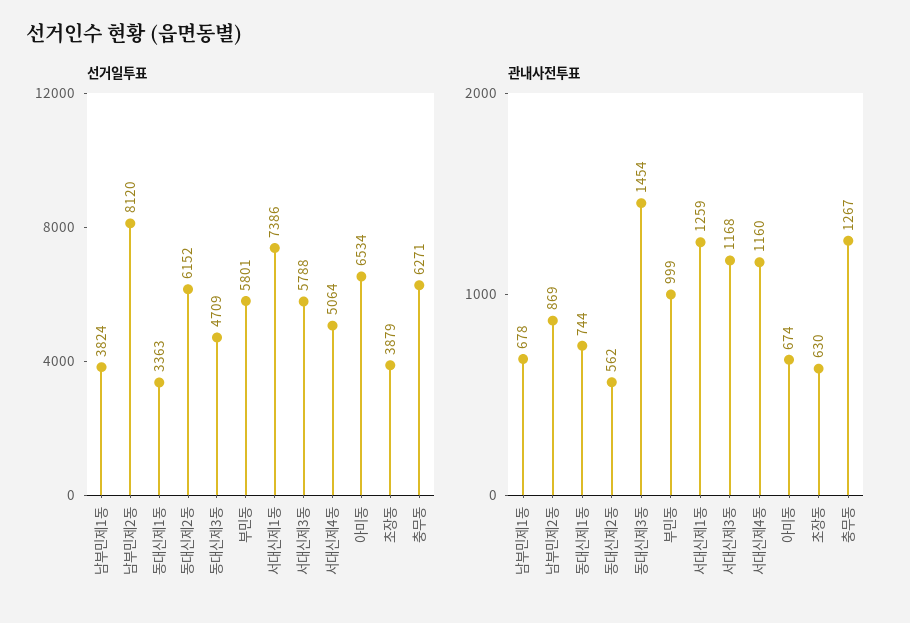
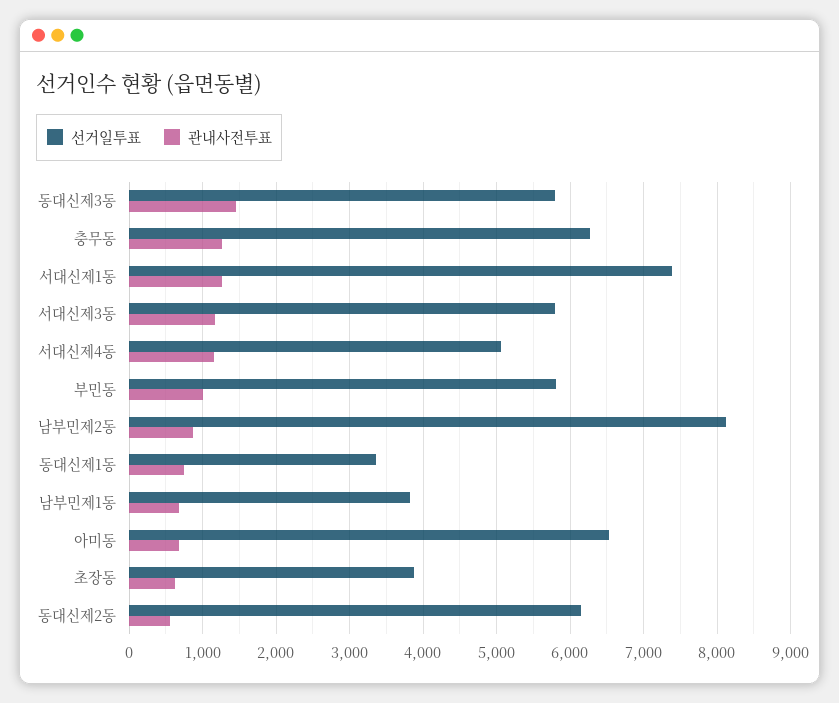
  {
    "선거일투표": {
      "남부민제1동": 3824,
      "남부민제2동": 8120,
      "동대신제1동": 3363,
      "동대신제2동": 6152,
-     "동대신제3동": 4709,
+     "동대신제3동": 5800,
      "부민동": 5801,
      "서대신제1동": 7386,
      "서대신제3동": 5788,
      "서대신제4동": 5064,
      "아미동": 6534,
      "초장동": 3879,
      "충무동": 6271
    },
    "관내사전투표": {
      "남부민제1동": 678,
      "남부민제2동": 869,
      "동대신제1동": 744,
      "동대신제2동": 562,
      "동대신제3동": 1454,
      "부민동": 999,
      "서대신제1동": 1259,
      "서대신제3동": 1168,
      "서대신제4동": 1160,
      "아미동": 674,
      "초장동": 630,
      "충무동": 1267
    }
  }

